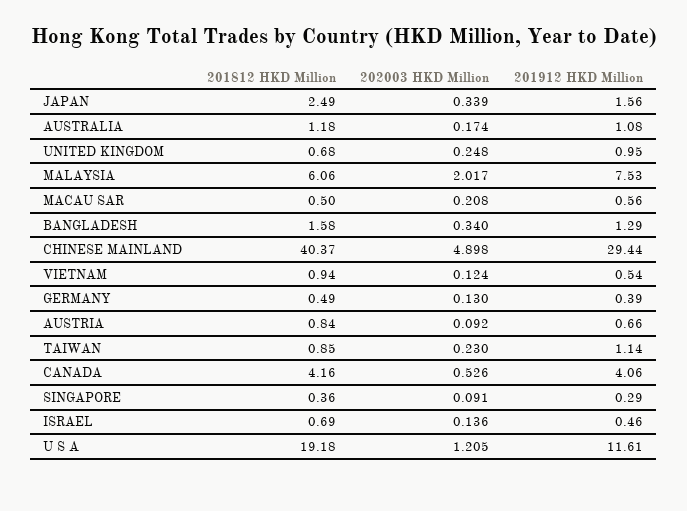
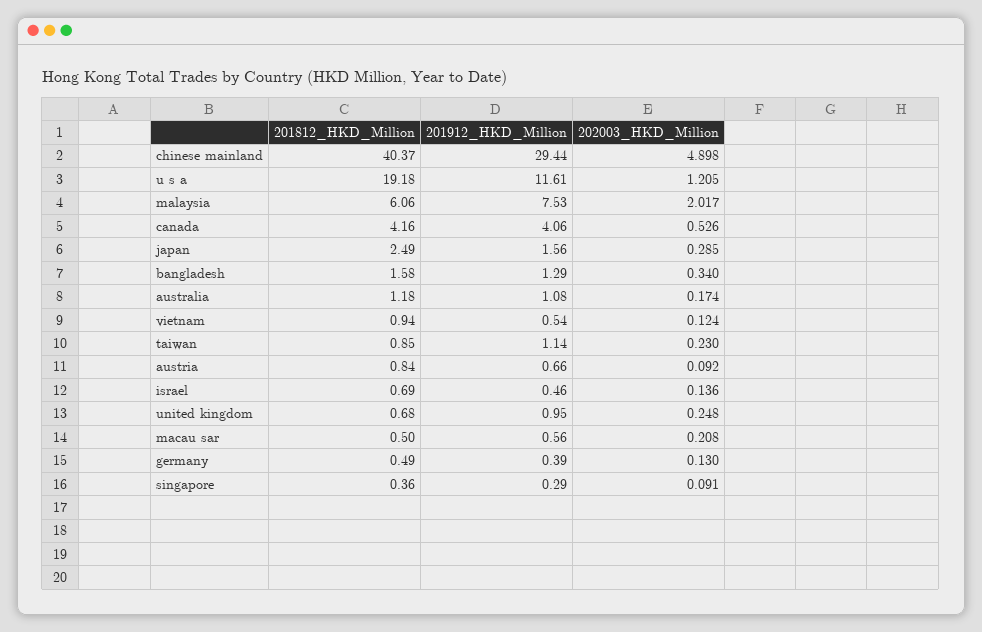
  {
    "201812 HKD Million": {
      "JAPAN": 2.49,
      "AUSTRALIA": 1.18,
      "UNITED KINGDOM": 0.68,
      "MALAYSIA": 6.06,
      "MACAU SAR": 0.5,
      "BANGLADESH": 1.58,
      "CHINESE MAINLAND": 40.37,
      "VIETNAM": 0.94,
      "GERMANY": 0.49,
      "AUSTRIA": 0.84,
      "TAIWAN": 0.85,
      "CANADA": 4.16,
      "SINGAPORE": 0.36,
      "ISRAEL": 0.69,
      "U S A": 19.18
    },
    "202003 HKD Million": {
-     "JAPAN": 0.339,
+     "JAPAN": 0.285,
      "AUSTRALIA": 0.174,
      "UNITED KINGDOM": 0.248,
      "MALAYSIA": 2.017,
      "MACAU SAR": 0.208,
      "BANGLADESH": 0.34,
      "CHINESE MAINLAND": 4.898,
      "VIETNAM": 0.124,
      "GERMANY": 0.13,
      "AUSTRIA": 0.092,
      "TAIWAN": 0.23,
      "CANADA": 0.526,
      "SINGAPORE": 0.091,
      "ISRAEL": 0.136,
      "U S A": 1.205
    },
    "201912 HKD Million": {
      "JAPAN": 1.56,
      "AUSTRALIA": 1.08,
      "UNITED KINGDOM": 0.95,
      "MALAYSIA": 7.53,
      "MACAU SAR": 0.56,
      "BANGLADESH": 1.29,
      "CHINESE MAINLAND": 29.44,
      "VIETNAM": 0.54,
      "GERMANY": 0.39,
      "AUSTRIA": 0.66,
      "TAIWAN": 1.14,
      "CANADA": 4.06,
      "SINGAPORE": 0.29,
      "ISRAEL": 0.46,
      "U S A": 11.61
    }
  }

